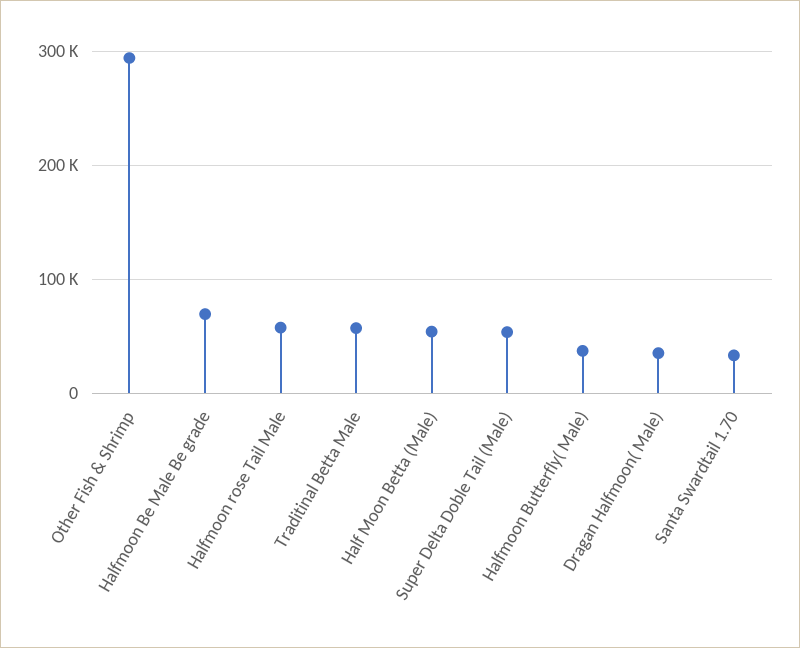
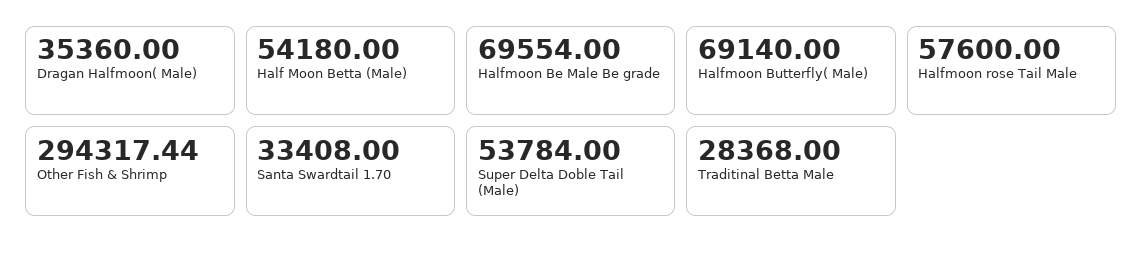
  {
    "Other Fish & Shrimp": 294317.44,
    "Halfmoon Be Male Be grade": 69554,
    "Halfmoon rose Tail Male": 57600,
-   "Traditinal Betta Male": 60000,
+   "Traditinal Betta Male": 28368,
    "Half Moon Betta (Male)": 54180,
    "Super Delta Doble Tail (Male)": 53784,
-   "Halfmoon Butterfly( Male)": 40000,
+   "Halfmoon Butterfly( Male)": 69140,
    "Dragan Halfmoon( Male)": 35360,
    "Santa Swardtail 1.70": 33408
  }

